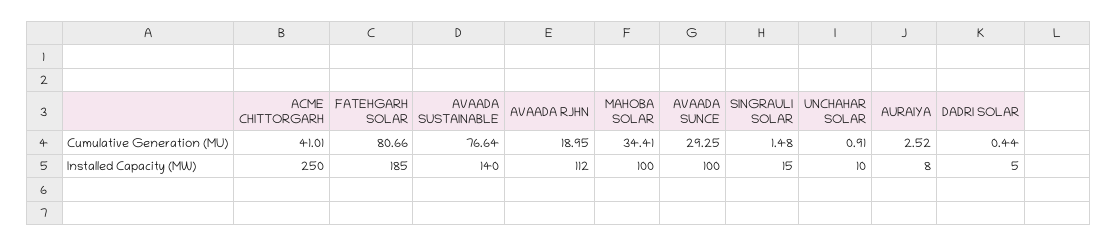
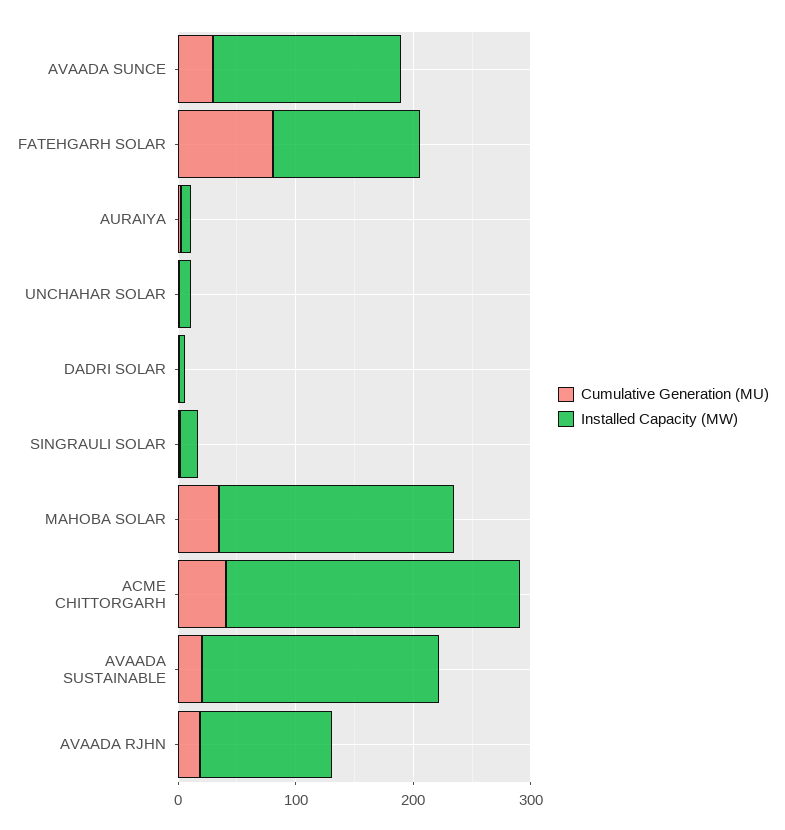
  {
    "Cumulative Generation (MU)": {
      "ACME CHITTORGARH": 41.01,
      "FATEHGARH SOLAR": 80.66,
-     "AVAADA SUSTAINABLE": 76.64,
+     "AVAADA SUSTAINABLE": 20,
      "AVAADA RJHN": 18.95,
      "MAHOBA SOLAR": 34.41,
      "AVAADA SUNCE": 29.25,
      "SINGRAULI SOLAR": 1.48,
      "UNCHAHAR SOLAR": 0.91,
      "AURAIYA": 2.52,
      "DADRI SOLAR": 0.44
    },
    "Installed Capacity (MW)": {
      "ACME CHITTORGARH": 250,
-     "FATEHGARH SOLAR": 185,
+     "FATEHGARH SOLAR": 120,
-     "AVAADA SUSTAINABLE": 140,
+     "AVAADA SUSTAINABLE": 200,
      "AVAADA RJHN": 112,
-     "MAHOBA SOLAR": 100,
+     "MAHOBA SOLAR": 200,
-     "AVAADA SUNCE": 100,
+     "AVAADA SUNCE": 160,
      "SINGRAULI SOLAR": 15,
      "UNCHAHAR SOLAR": 10,
      "AURAIYA": 8,
      "DADRI SOLAR": 5
    }
  }

